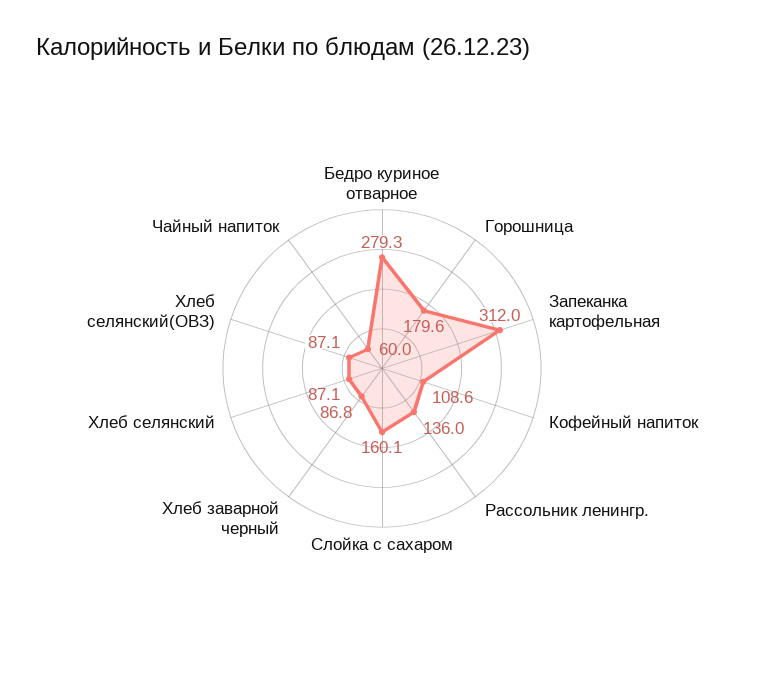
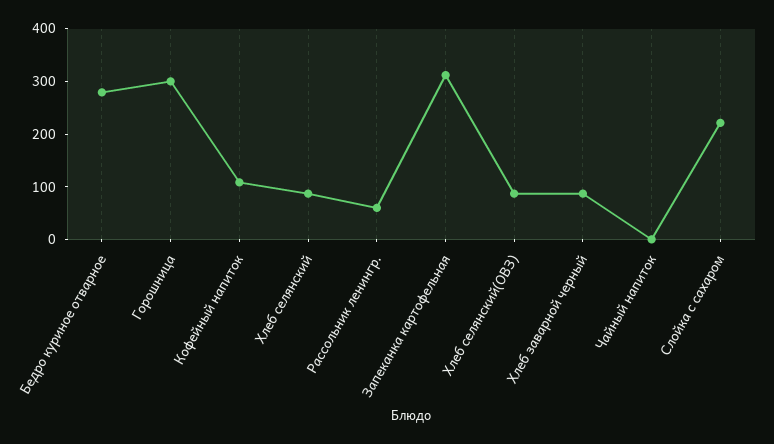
  {
    "Бедро куриное отварное": 279.3,
-   "Горошница": 179.6,
+   "Горошница": 300,
    "Запеканка картофельная": 312,
    "Кофейный напиток": 108.6,
-   "Рассольник ленингр.": 136,
+   "Рассольник ленингр.": 60,
-   "Слойка с сахаром": 160.1,
+   "Слойка с сахаром": 220,
    "Хлеб заварной черный": 86.8,
    "Хлеб селянский": 87.1,
    "Хлеб селянский(ОВЗ)": 87.1,
-   "Чайный напиток": 60
+   "Чайный напиток": 0
  }

